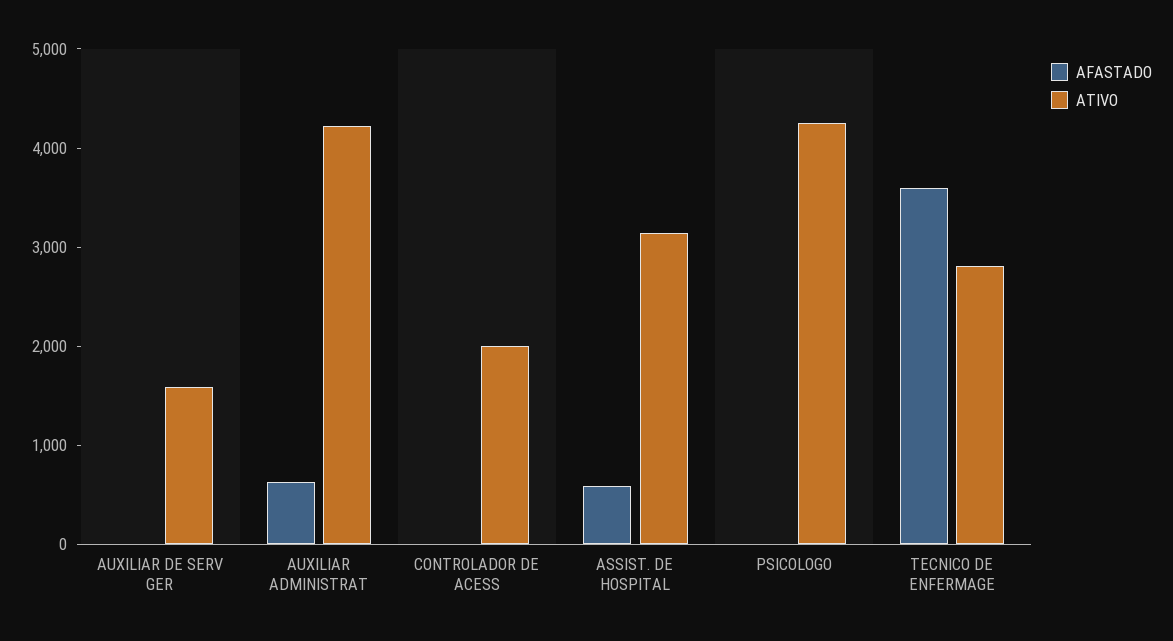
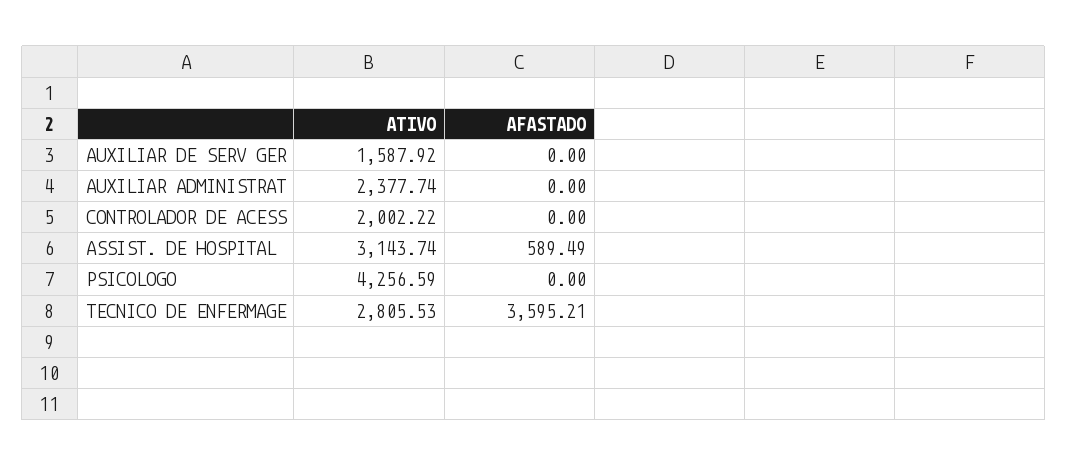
  {
    "AFASTADO": {
      "AUXILIAR DE SERV GER": 0,
-     "AUXILIAR ADMINISTRAT": 600,
+     "AUXILIAR ADMINISTRAT": 0,
      "CONTROLADOR DE ACESS": 0,
      "ASSIST. DE HOSPITAL": 589.49,
      "PSICOLOGO": 0,
      "TECNICO DE ENFERMAGE": 3595.21
    },
    "ATIVO": {
      "AUXILIAR DE SERV GER": 1587.92,
-     "AUXILIAR ADMINISTRAT": 4200,
+     "AUXILIAR ADMINISTRAT": 2377.74,
      "CONTROLADOR DE ACESS": 2002.22,
      "ASSIST. DE HOSPITAL": 3143.74,
      "PSICOLOGO": 4256.59,
      "TECNICO DE ENFERMAGE": 2805.53
    }
  }

